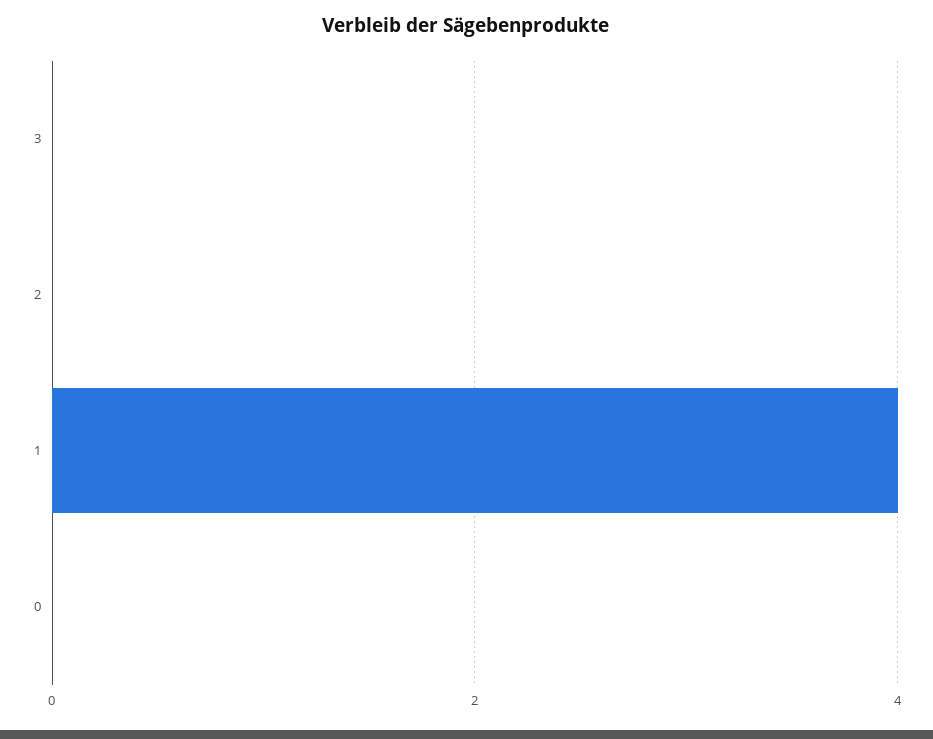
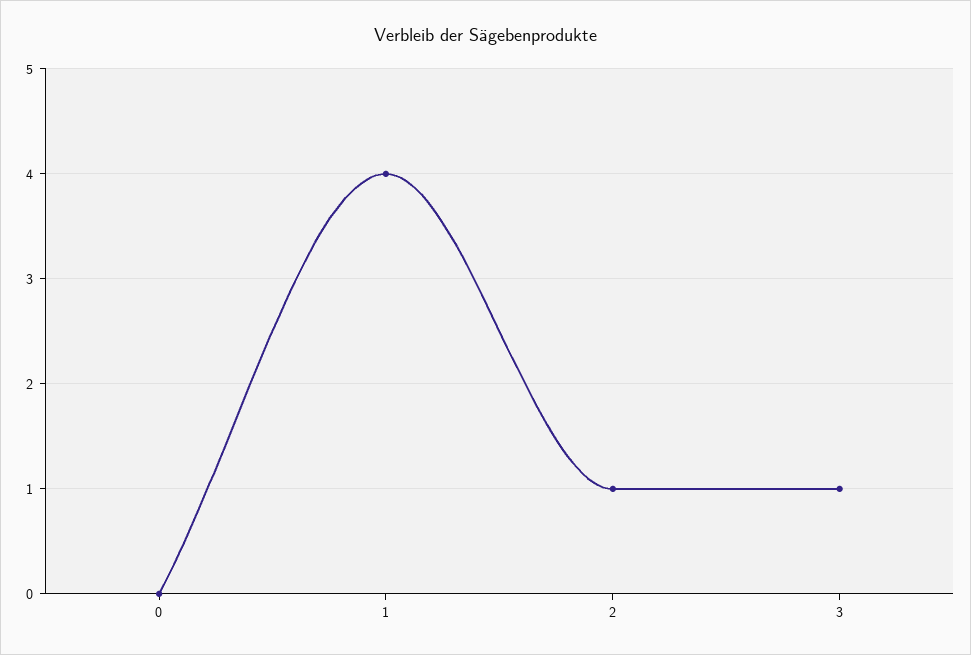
  {
-   "3": 0,
+   "3": 1,
-   "2": 0,
+   "2": 1,
    "1": 4,
    "0": 0
  }

